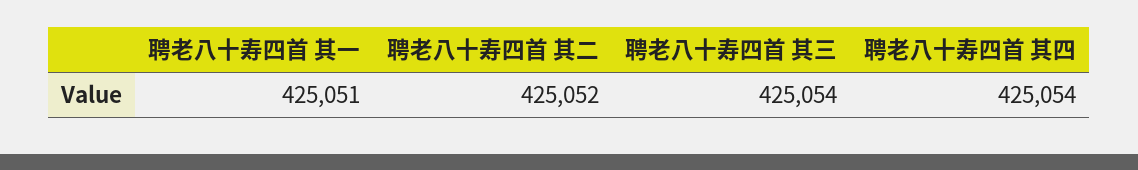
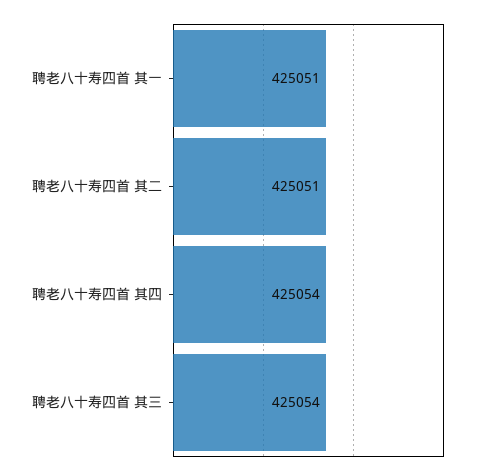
  {
    "聘老八十寿四首 其一": 425051,
-   "聘老八十寿四首 其二": 425052,
+   "聘老八十寿四首 其二": 425051,
    "聘老八十寿四首 其三": 425054,
    "聘老八十寿四首 其四": 425054
  }

